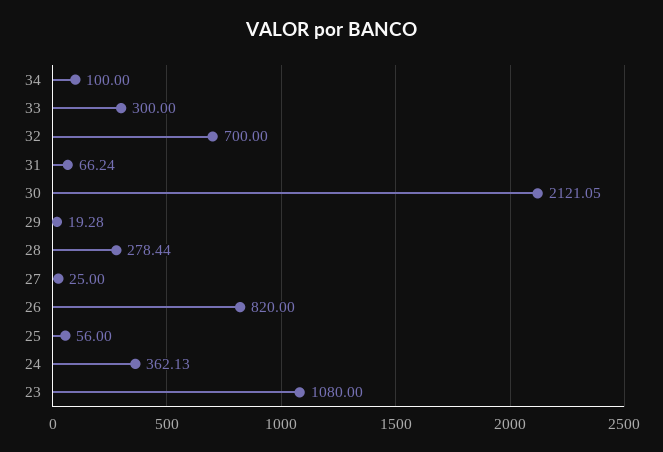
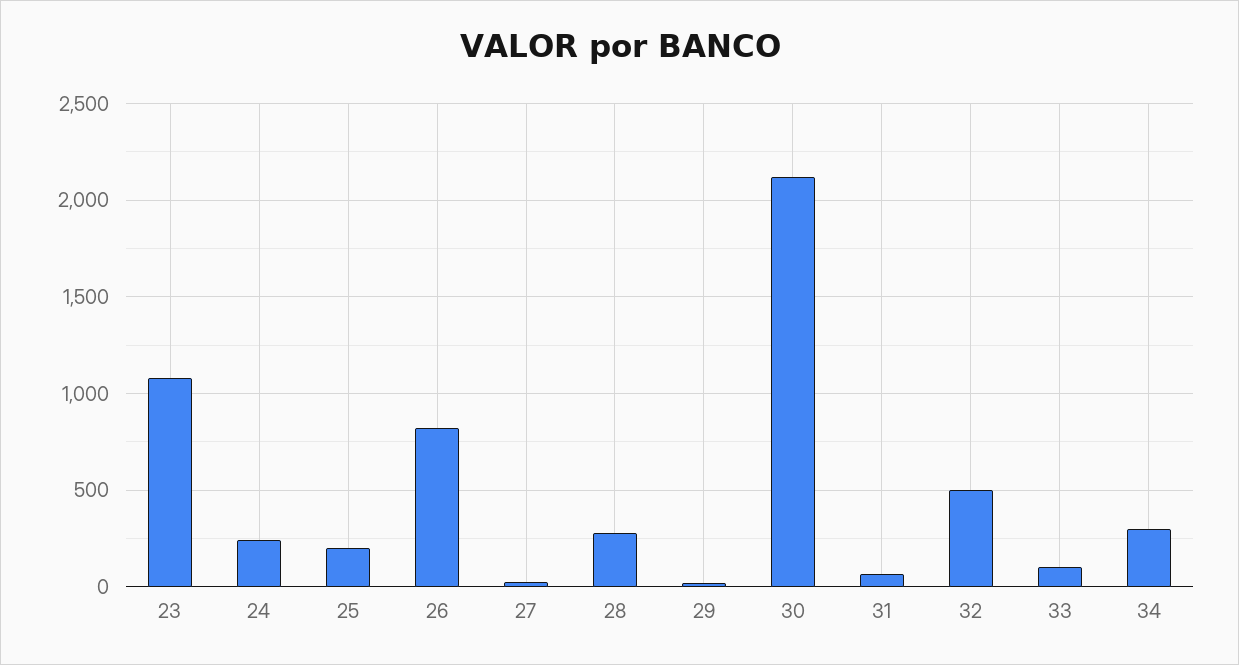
  {
-   "34": 100,
+   "34": 300,
-   "33": 300,
+   "33": 100,
-   "32": 700,
+   "32": 500,
    "31": 66.24,
    "30": 2121.05,
    "29": 19.28,
    "28": 278.44,
    "27": 25,
    "26": 820,
-   "25": 56,
+   "25": 200,
-   "24": 362.13,
+   "24": 250,
    "23": 1080
  }

